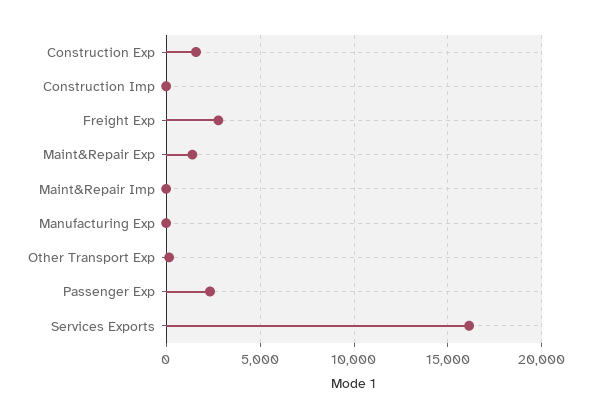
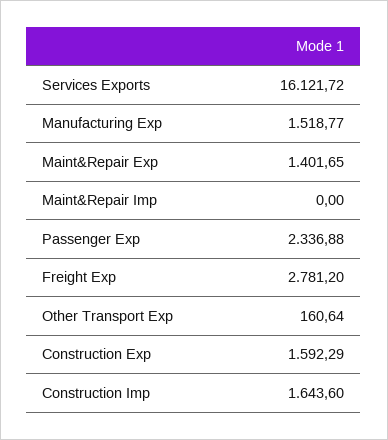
  {
    "Construction Exp": 1592.29,
-   "Construction Imp": 0,
+   "Construction Imp": 1643.6,
    "Freight Exp": 2781.2,
    "Maint&Repair Exp": 1401.65,
    "Maint&Repair Imp": 0,
-   "Manufacturing Exp": 0,
+   "Manufacturing Exp": 1518.77,
    "Other Transport Exp": 160.64,
    "Passenger Exp": 2336.88,
    "Services Exports": 16121.72
  }

